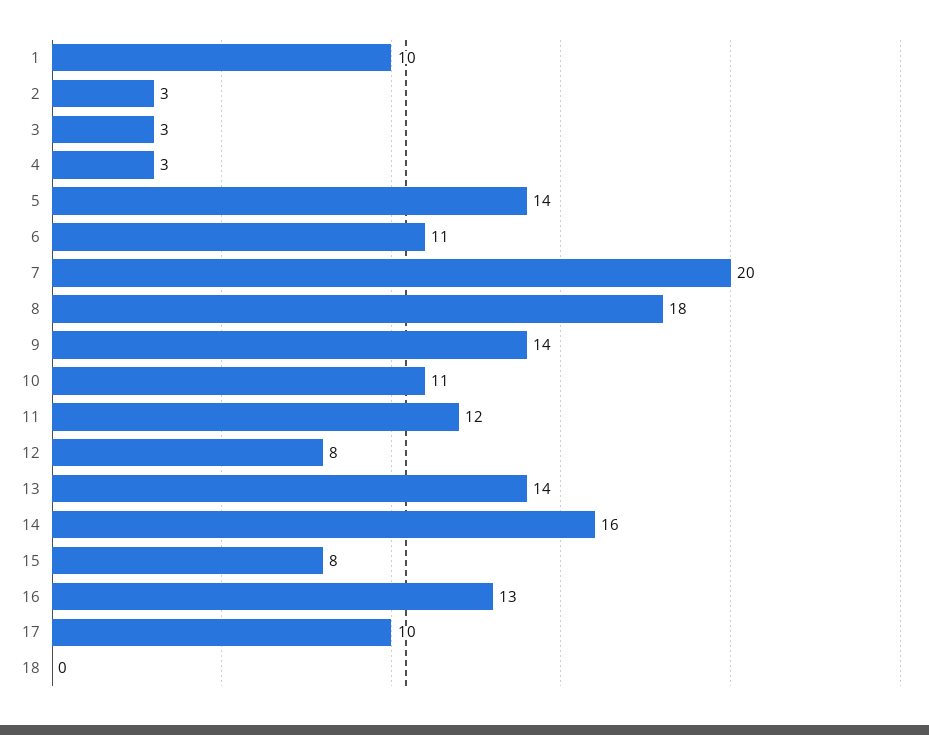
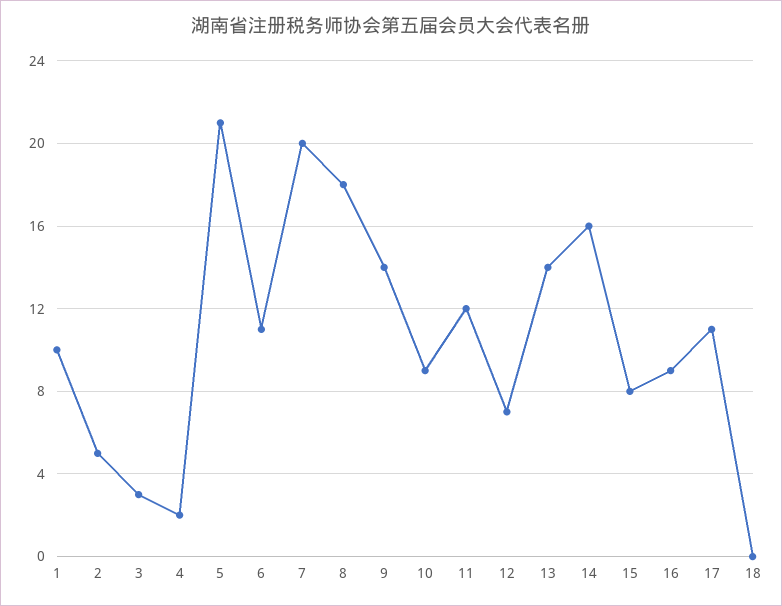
  {
    "1": 10,
-   "2": 3,
+   "2": 5,
    "3": 3,
-   "4": 3,
+   "4": 2,
-   "5": 14,
+   "5": 21,
    "6": 11,
    "7": 20,
    "8": 18,
    "9": 14,
-   "10": 11,
+   "10": 9,
    "11": 12,
-   "12": 8,
+   "12": 7,
    "13": 14,
    "14": 16,
    "15": 8,
-   "16": 13,
+   "16": 9,
-   "17": 10,
+   "17": 11,
    "18": 0
  }

